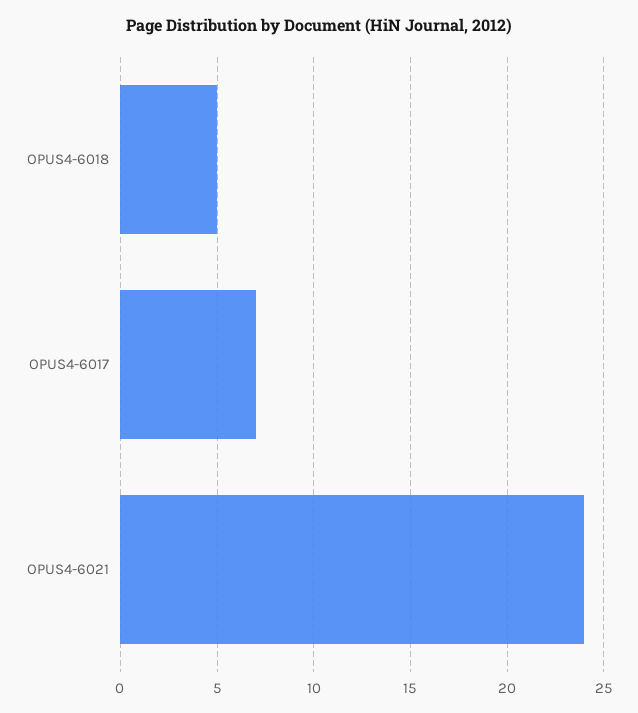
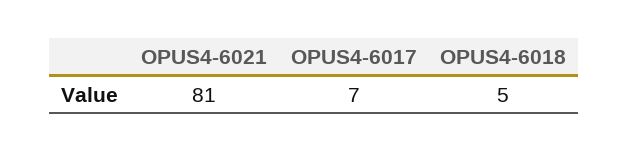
  {
    "OPUS4-6018": 5,
    "OPUS4-6017": 7,
-   "OPUS4-6021": 24
+   "OPUS4-6021": 81
  }

